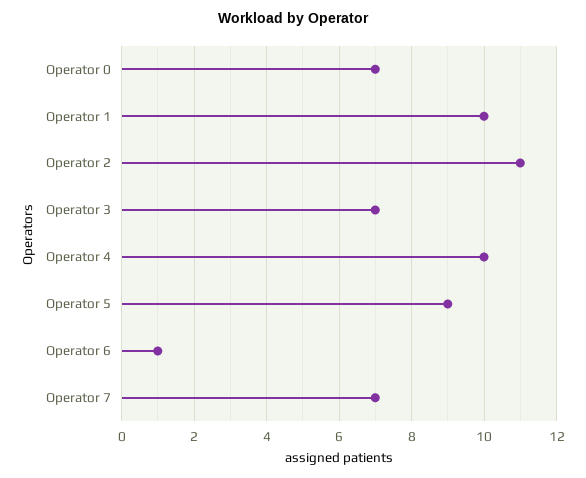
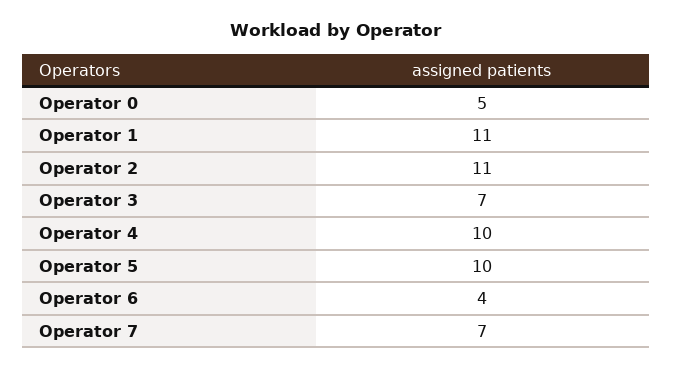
  {
-   "Operator 0": 7,
+   "Operator 0": 5,
-   "Operator 1": 10,
+   "Operator 1": 11,
    "Operator 2": 11,
    "Operator 3": 7,
    "Operator 4": 10,
-   "Operator 5": 9,
+   "Operator 5": 10,
-   "Operator 6": 1,
+   "Operator 6": 4,
    "Operator 7": 7
  }

